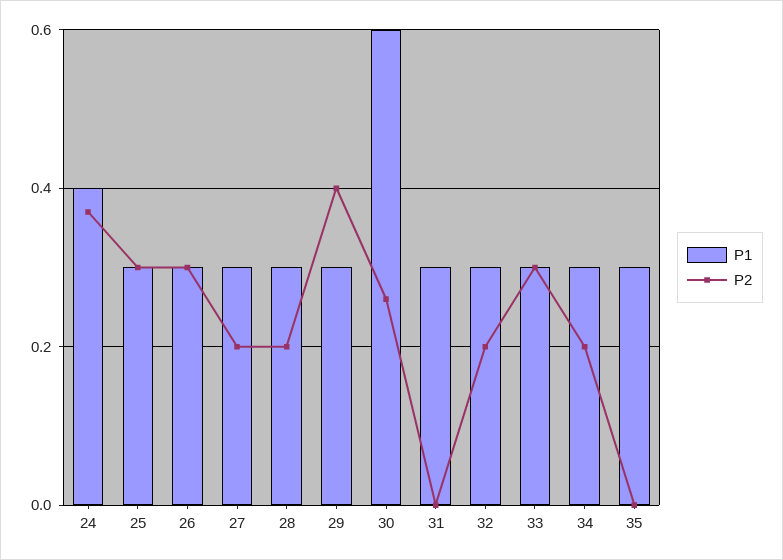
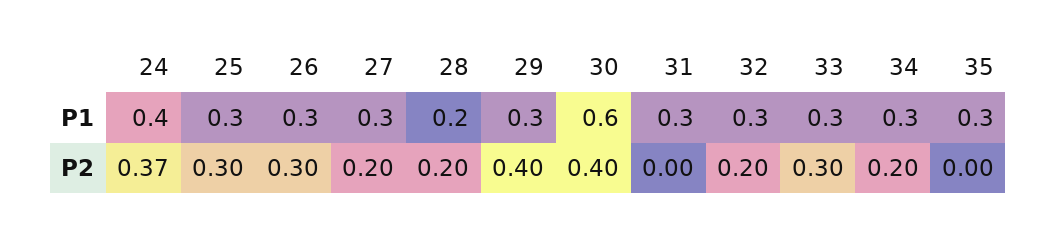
  {
    "P1": {
      "24": 0.4,
      "25": 0.3,
      "26": 0.3,
      "27": 0.3,
-     "28": 0.3,
+     "28": 0.2,
      "29": 0.3,
      "30": 0.6,
      "31": 0.3,
      "32": 0.3,
      "33": 0.3,
      "34": 0.3,
      "35": 0.3
    },
    "P2": {
      "24": 0.37,
      "25": 0.3,
      "26": 0.3,
      "27": 0.2,
      "28": 0.2,
      "29": 0.4,
-     "30": 0.25,
+     "30": 0.4,
      "31": 0,
      "32": 0.2,
      "33": 0.3,
      "34": 0.2,
      "35": 0
    }
  }

